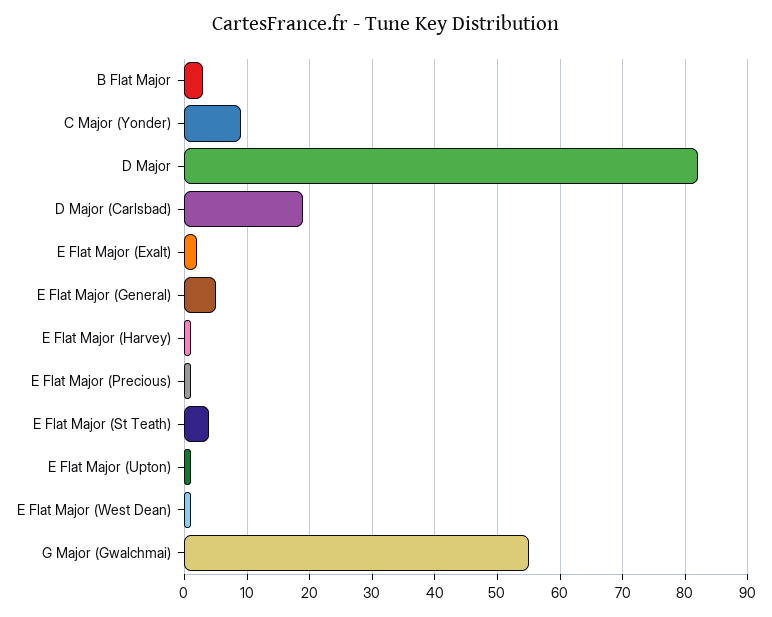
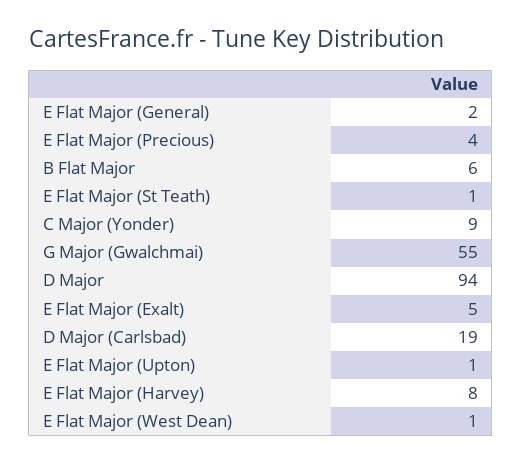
  {
-   "B Flat Major": 3,
+   "B Flat Major": 6,
    "C Major (Yonder)": 9,
-   "D Major": 82,
+   "D Major": 94,
    "D Major (Carlsbad)": 19,
-   "E Flat Major (Exalt)": 2,
+   "E Flat Major (Exalt)": 5,
-   "E Flat Major (General)": 5,
+   "E Flat Major (General)": 2,
-   "E Flat Major (Harvey)": 1,
+   "E Flat Major (Harvey)": 8,
-   "E Flat Major (Precious)": 1,
+   "E Flat Major (Precious)": 4,
-   "E Flat Major (St Teath)": 4,
+   "E Flat Major (St Teath)": 1,
    "E Flat Major (Upton)": 1,
    "E Flat Major (West Dean)": 1,
    "G Major (Gwalchmai)": 55
  }

